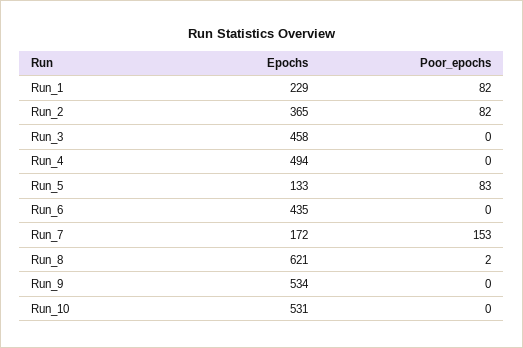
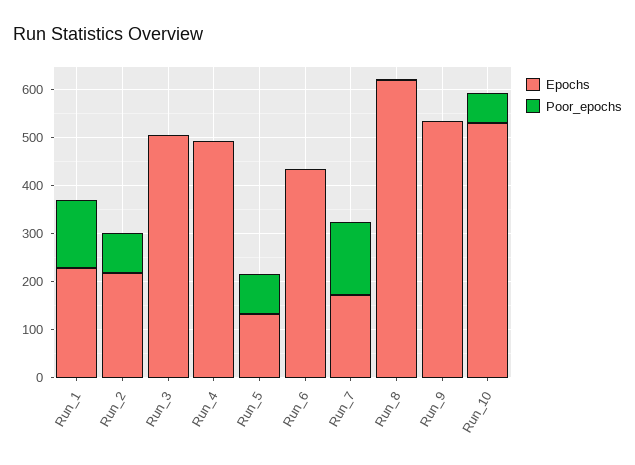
  {
    "Epochs": {
      "Run_1": 229,
-     "Run_2": 365,
+     "Run_2": 220,
-     "Run_3": 458,
+     "Run_3": 500,
      "Run_4": 494,
      "Run_5": 133,
      "Run_6": 435,
      "Run_7": 172,
      "Run_8": 621,
      "Run_9": 534,
      "Run_10": 531
    },
    "Poor_epochs": {
-     "Run_1": 82,
+     "Run_1": 140,
      "Run_2": 82,
      "Run_3": 0,
      "Run_4": 0,
      "Run_5": 83,
      "Run_6": 0,
      "Run_7": 153,
      "Run_8": 2,
      "Run_9": 0,
-     "Run_10": 0
+     "Run_10": 60
    }
  }

